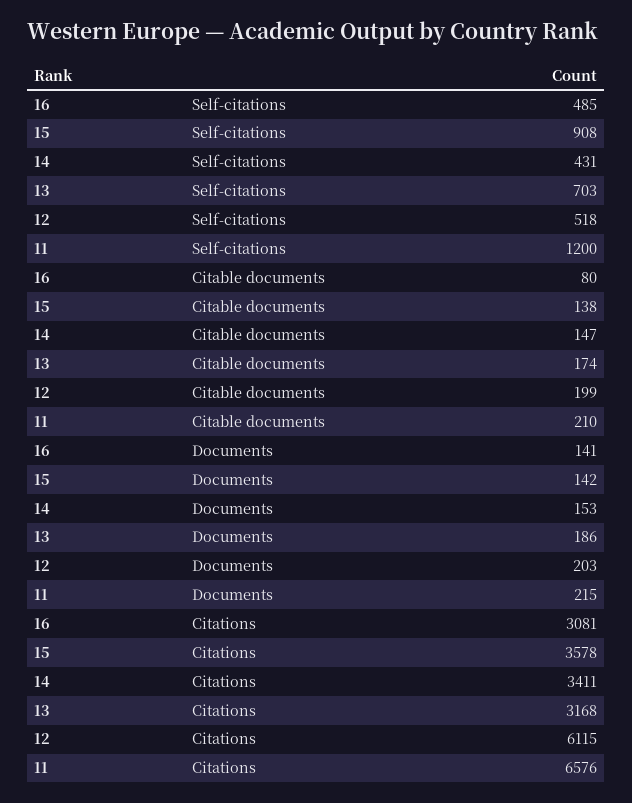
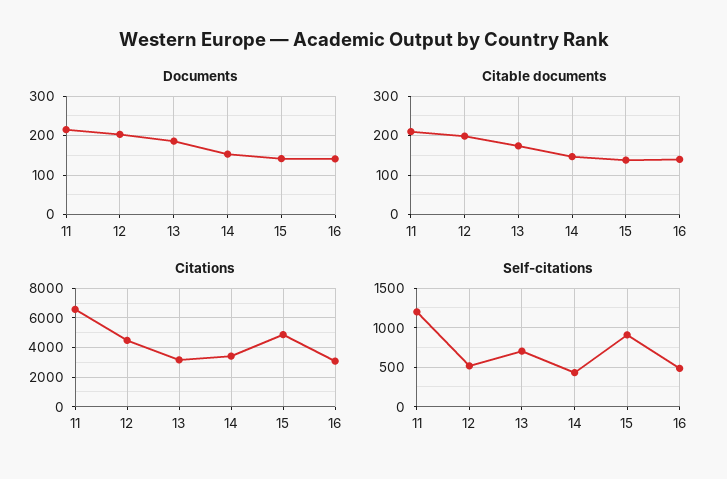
  {
    "Self-citations": {
      "16": 485,
      "15": 908,
      "14": 431,
      "13": 703,
      "12": 518,
      "11": 1200
    },
    "Citable documents": {
-     "16": 80,
+     "16": 140,
      "15": 138,
      "14": 147,
      "13": 174,
      "12": 199,
      "11": 210
    },
    "Documents": {
      "16": 141,
      "15": 142,
      "14": 153,
      "13": 186,
      "12": 203,
      "11": 215
    },
    "Citations": {
      "16": 3081,
-     "15": 3578,
+     "15": 5000,
      "14": 3411,
      "13": 3168,
-     "12": 6115,
+     "12": 4500,
      "11": 6576
    }
  }

